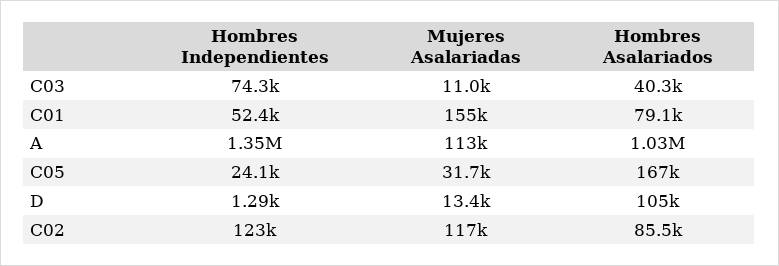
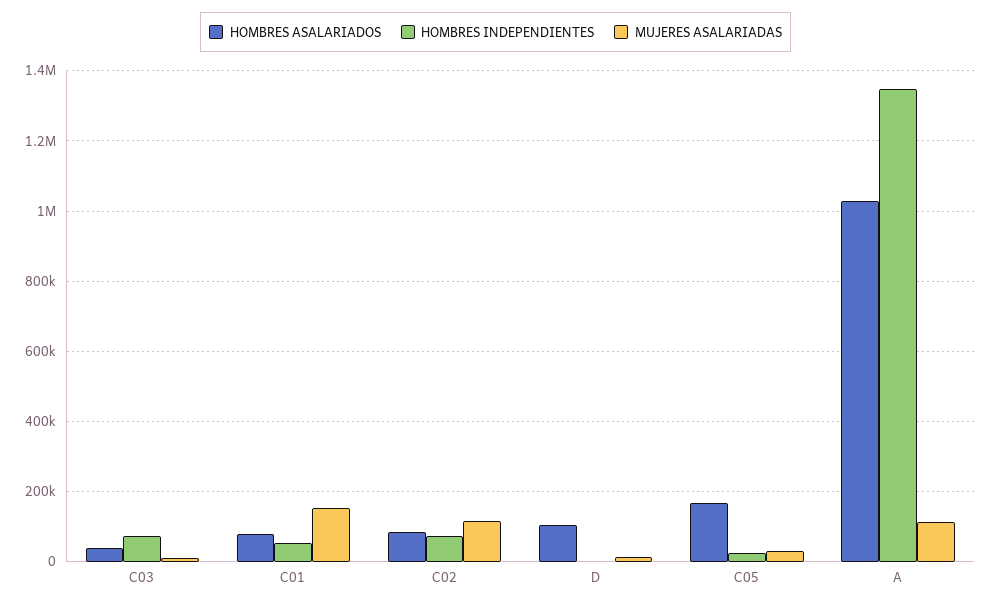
  {
    "Hombres Independientes": {
      "C03": 74300,
      "C01": 52400,
      "A": 1350000,
      "C05": 24100,
      "D": 1290,
-     "C02": 123000
+     "C02": 80000
    },
    "Mujeres Asalariadas": {
      "C03": 11000,
      "C01": 155000,
      "A": 113000,
      "C05": 31700,
      "D": 13400,
      "C02": 117000
    },
    "Hombres Asalariados": {
      "C03": 40300,
      "C01": 79100,
      "A": 1030000,
      "C05": 167000,
      "D": 105000,
      "C02": 85500
    }
  }

